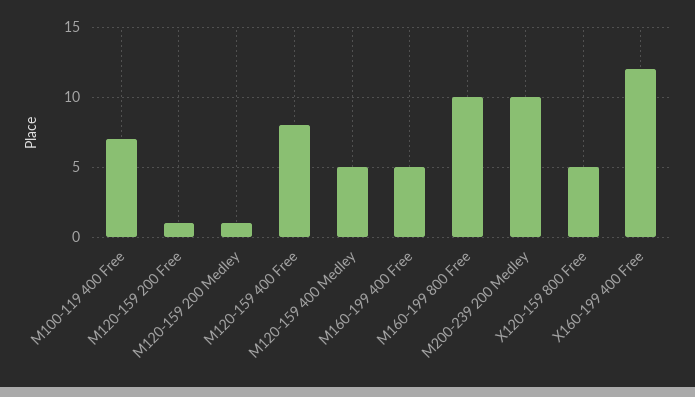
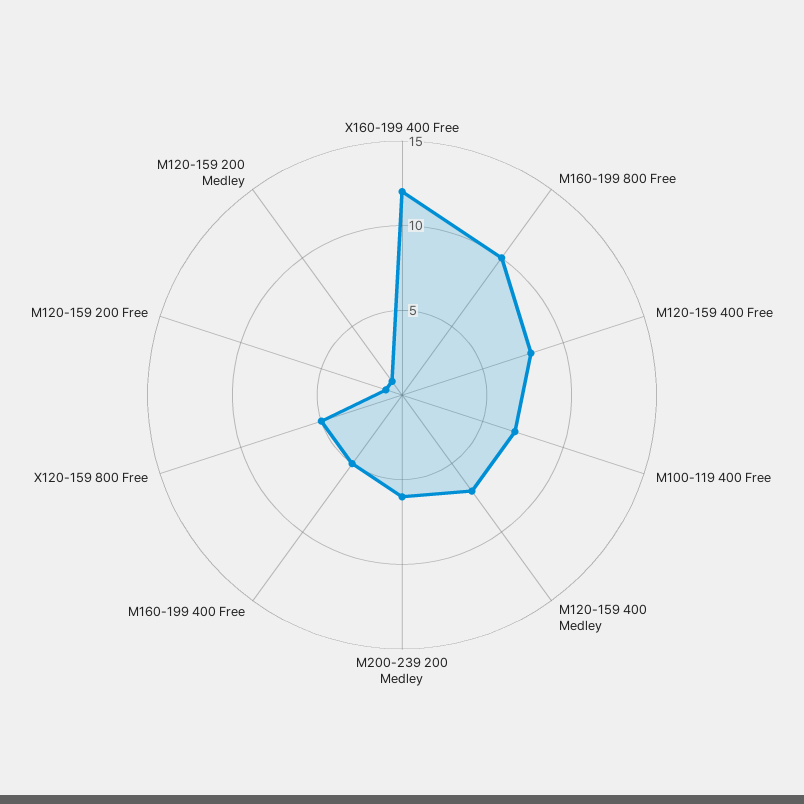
  {
    "M100-119 400 Free": 7,
    "M120-159 200 Free": 1,
    "M120-159 200 Medley": 1,
    "M120-159 400 Free": 8,
-   "M120-159 400 Medley": 5,
+   "M120-159 400 Medley": 7,
    "M160-199 400 Free": 5,
    "M160-199 800 Free": 10,
-   "M200-239 200 Medley": 10,
+   "M200-239 200 Medley": 6,
    "X120-159 800 Free": 5,
    "X160-199 400 Free": 12
  }

